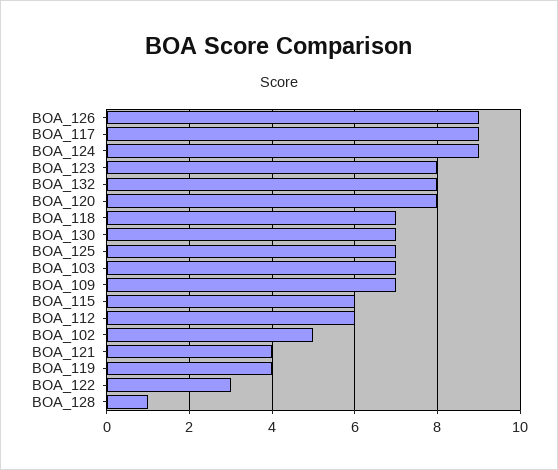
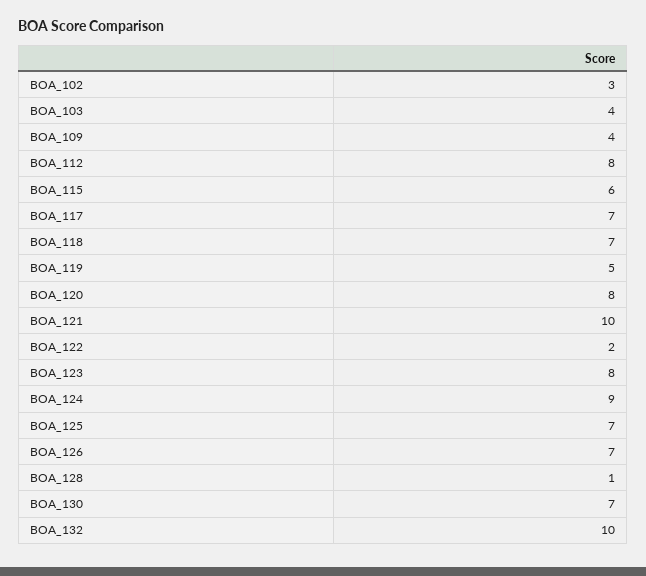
  {
-   "BOA_126": 9,
+   "BOA_126": 7,
-   "BOA_117": 9,
+   "BOA_117": 7,
    "BOA_124": 9,
    "BOA_123": 8,
-   "BOA_132": 8,
+   "BOA_132": 10,
    "BOA_120": 8,
    "BOA_118": 7,
    "BOA_130": 7,
    "BOA_125": 7,
-   "BOA_103": 7,
+   "BOA_103": 4,
-   "BOA_109": 7,
+   "BOA_109": 4,
    "BOA_115": 6,
-   "BOA_112": 6,
+   "BOA_112": 8,
-   "BOA_102": 5,
+   "BOA_102": 3,
-   "BOA_121": 4,
+   "BOA_121": 10,
-   "BOA_119": 4,
+   "BOA_119": 5,
-   "BOA_122": 3,
+   "BOA_122": 2,
    "BOA_128": 1
  }

